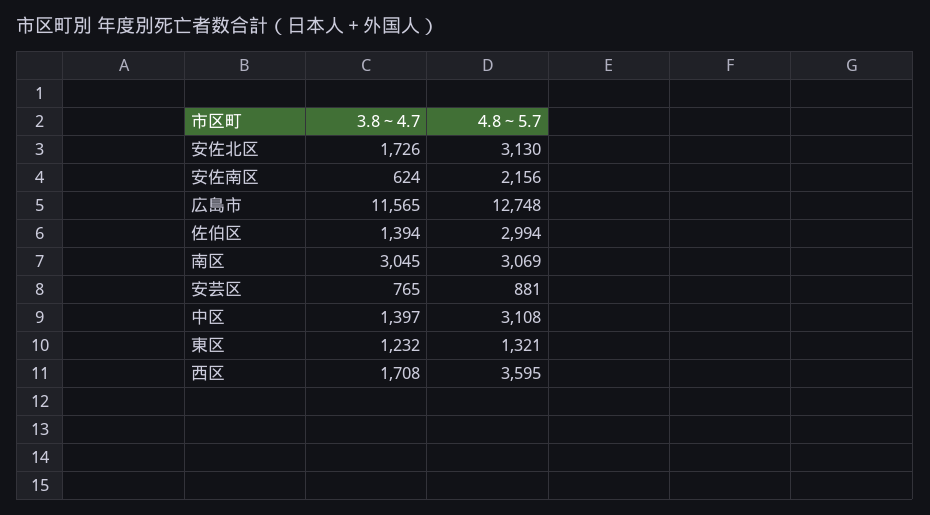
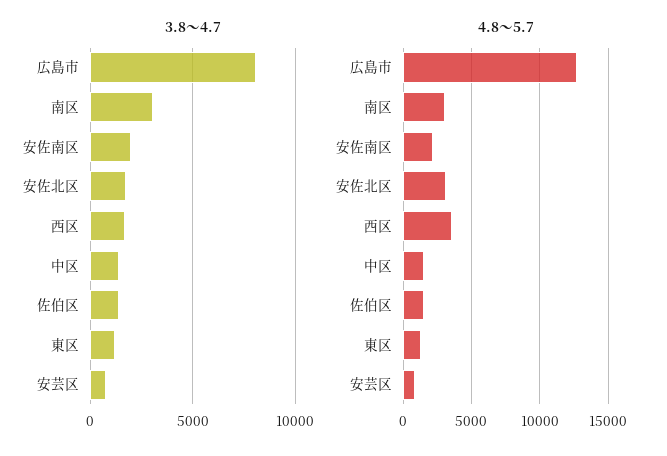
  {
    "3.8～4.7": {
      "安佐北区": 1726,
-     "安佐南区": 624,
+     "安佐南区": 2000,
-     "広島市": 11565,
+     "広島市": 8000,
      "佐伯区": 1394,
      "南区": 3045,
      "安芸区": 765,
      "中区": 1397,
      "東区": 1232,
      "西区": 1708
    },
    "4.8～5.7": {
      "安佐北区": 3130,
      "安佐南区": 2156,
      "広島市": 12748,
-     "佐伯区": 2994,
+     "佐伯区": 1500,
      "南区": 3069,
      "安芸区": 881,
-     "中区": 3108,
+     "中区": 1500,
      "東区": 1321,
      "西区": 3595
    }
  }

